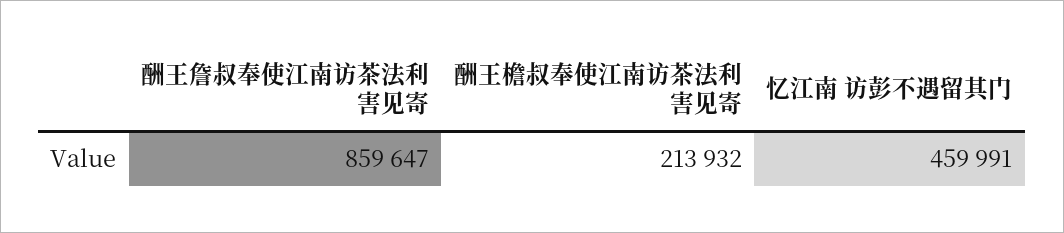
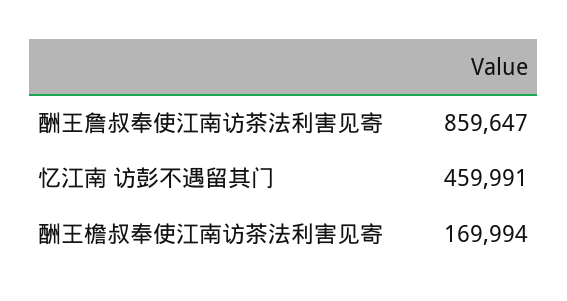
  {
    "酬王詹叔奉使江南访茶法利害见寄": 859647,
-   "酬王檐叔奉使江南访茶法利害见寄": 213932,
+   "酬王檐叔奉使江南访茶法利害见寄": 169994,
    "忆江南 访彭不遇留其门": 459991
  }

